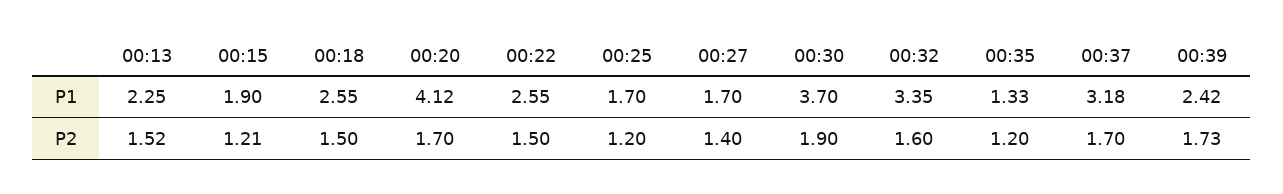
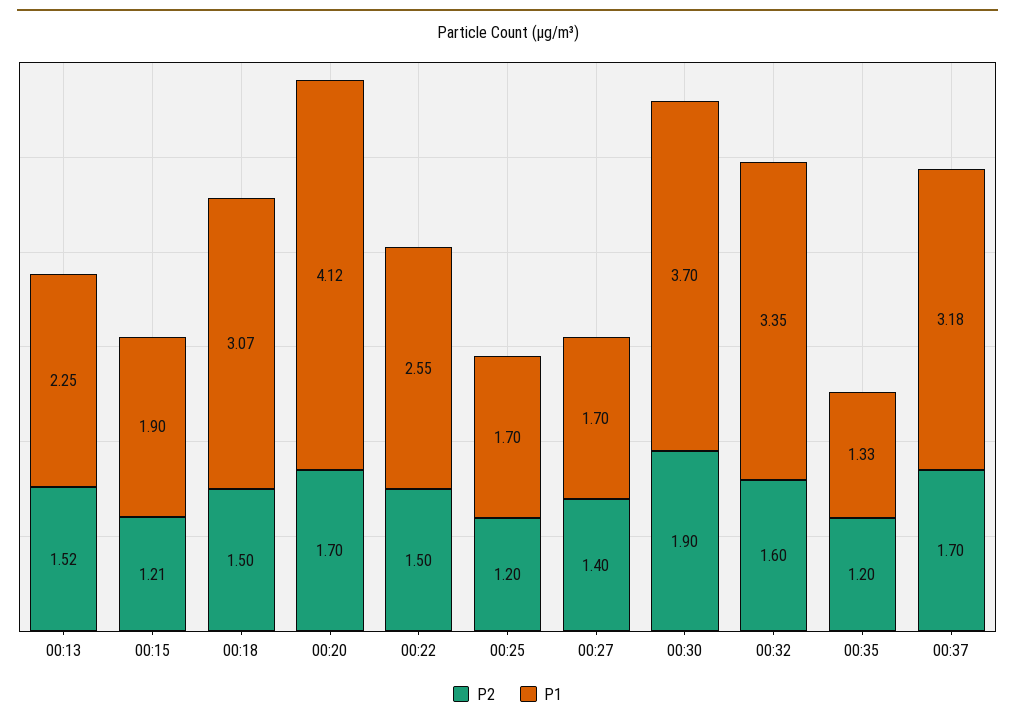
  {
    "P1": {
      "00:13": 2.25,
      "00:15": 1.9,
-     "00:18": 2.55,
+     "00:18": 3.07,
      "00:20": 4.12,
      "00:22": 2.55,
      "00:25": 1.7,
      "00:27": 1.7,
      "00:30": 3.7,
      "00:32": 3.35,
      "00:35": 1.33,
-     "00:37": 3.18,
+     "00:37": 3.18
-     "00:39": 2.42
    },
    "P2": {
      "00:13": 1.52,
      "00:15": 1.21,
      "00:18": 1.5,
      "00:20": 1.7,
      "00:22": 1.5,
      "00:25": 1.2,
      "00:27": 1.4,
      "00:30": 1.9,
      "00:32": 1.6,
      "00:35": 1.2,
-     "00:37": 1.7,
+     "00:37": 1.7
-     "00:39": 1.73
    }
  }

